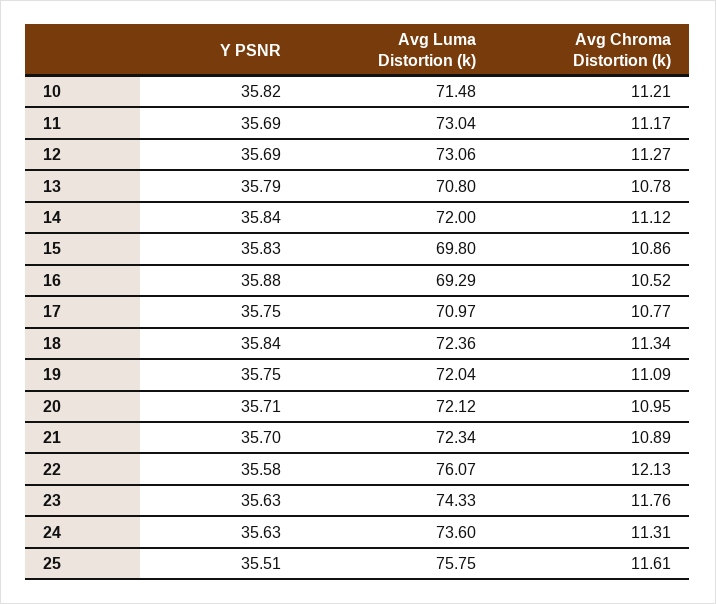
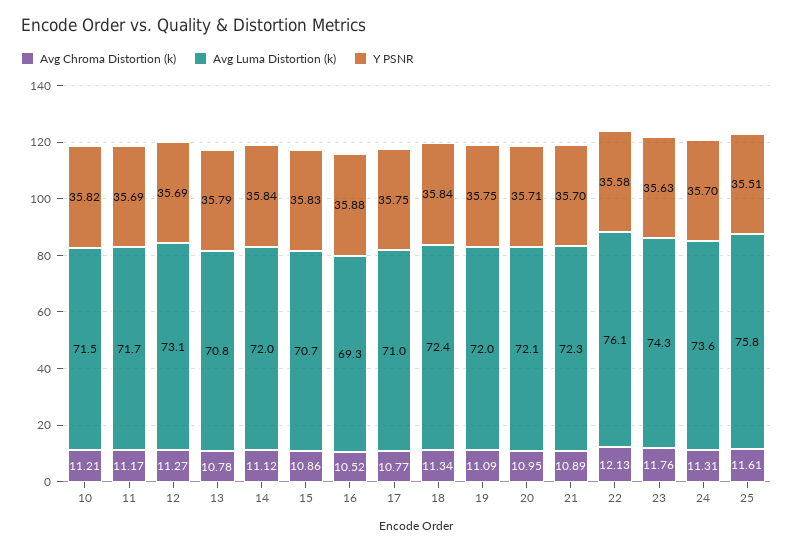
  {
    "Y PSNR": {
      "10": 35.82,
      "11": 35.69,
      "12": 35.69,
      "13": 35.79,
      "14": 35.84,
      "15": 35.83,
      "16": 35.88,
      "17": 35.75,
      "18": 35.84,
      "19": 35.75,
      "20": 35.71,
      "21": 35.7,
      "22": 35.58,
      "23": 35.63,
-     "24": 35.63,
+     "24": 35.7,
      "25": 35.51
    },
    "Avg Luma Distortion (k)": {
      "10": 71.48,
-     "11": 73.04,
+     "11": 71.7,
      "12": 73.06,
      "13": 70.8,
      "14": 72,
-     "15": 69.8,
+     "15": 70.7,
      "16": 69.29,
      "17": 70.97,
      "18": 72.36,
      "19": 72.04,
      "20": 72.12,
      "21": 72.34,
      "22": 76.07,
      "23": 74.33,
      "24": 73.6,
      "25": 75.75
    },
    "Avg Chroma Distortion (k)": {
      "10": 11.21,
      "11": 11.17,
      "12": 11.27,
      "13": 10.78,
      "14": 11.12,
      "15": 10.86,
      "16": 10.52,
      "17": 10.77,
      "18": 11.34,
      "19": 11.09,
      "20": 10.95,
      "21": 10.89,
      "22": 12.13,
      "23": 11.76,
      "24": 11.31,
      "25": 11.61
    }
  }

